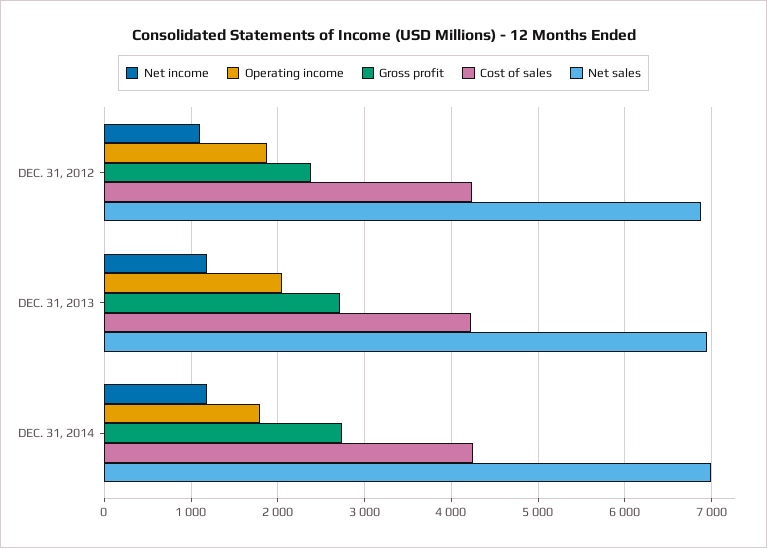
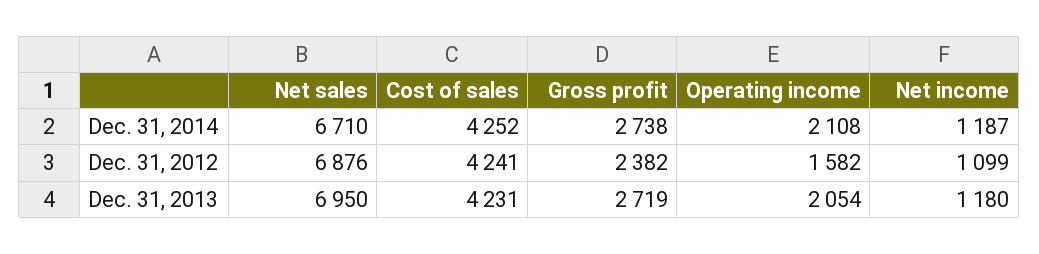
  {
    "Net income": {
      "DEC. 31, 2012": 1099,
      "DEC. 31, 2013": 1180,
      "DEC. 31, 2014": 1187
    },
    "Operating income": {
-     "DEC. 31, 2012": 1900,
+     "DEC. 31, 2012": 1582,
      "DEC. 31, 2013": 2054,
-     "DEC. 31, 2014": 1800
+     "DEC. 31, 2014": 2108
    },
    "Gross profit": {
      "DEC. 31, 2012": 2382,
      "DEC. 31, 2013": 2719,
      "DEC. 31, 2014": 2738
    },
    "Cost of sales": {
      "DEC. 31, 2012": 4241,
      "DEC. 31, 2013": 4231,
      "DEC. 31, 2014": 4252
    },
    "Net sales": {
      "DEC. 31, 2012": 6876,
      "DEC. 31, 2013": 6950,
-     "DEC. 31, 2014": 7000
+     "DEC. 31, 2014": 6710
    }
  }

